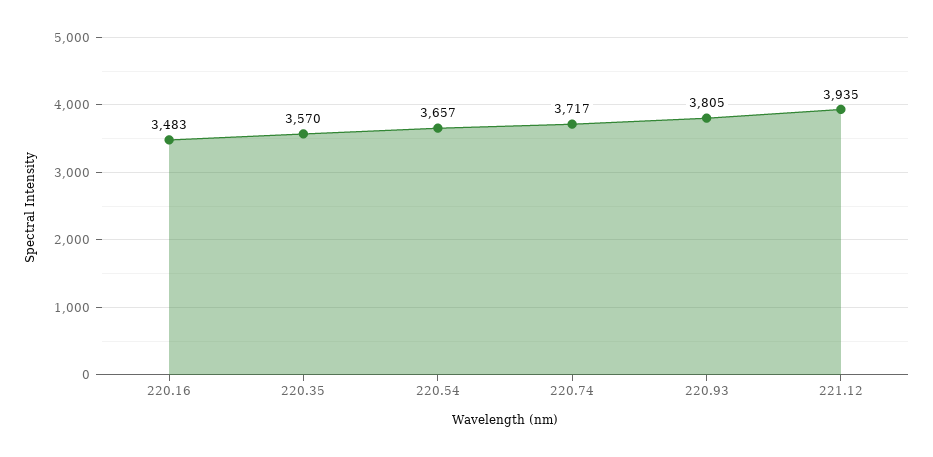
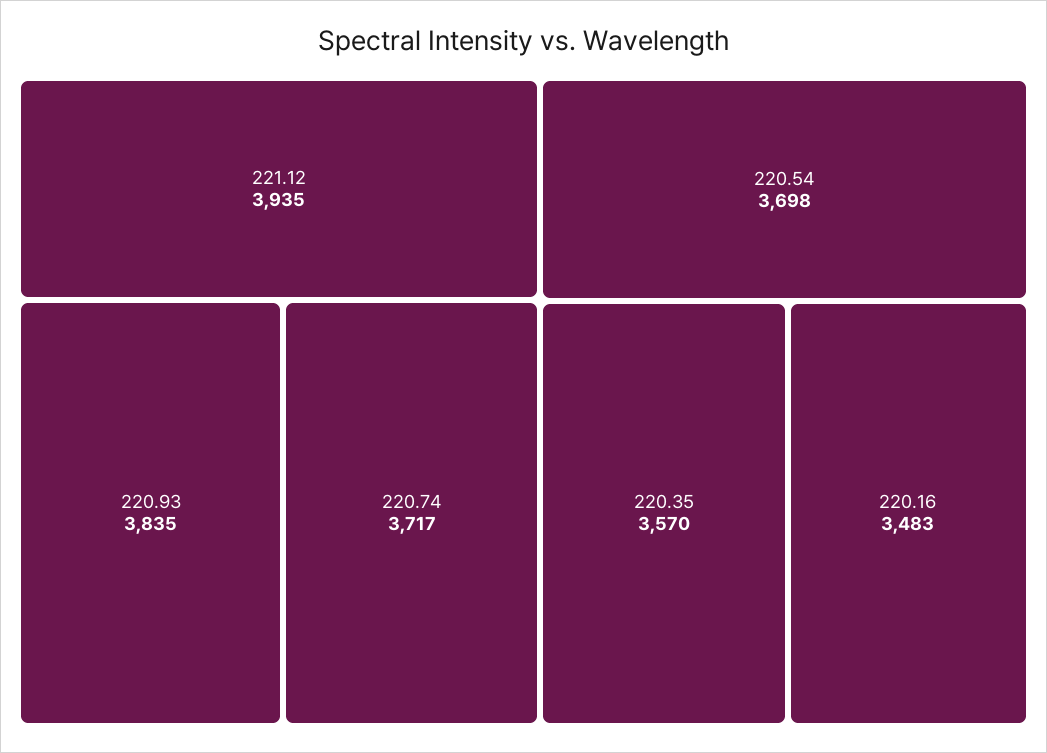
  {
    "220.16": 3483,
    "220.35": 3570,
-   "220.54": 3657,
+   "220.54": 3698,
    "220.74": 3717,
-   "220.93": 3805,
+   "220.93": 3835,
    "221.12": 3935
  }

